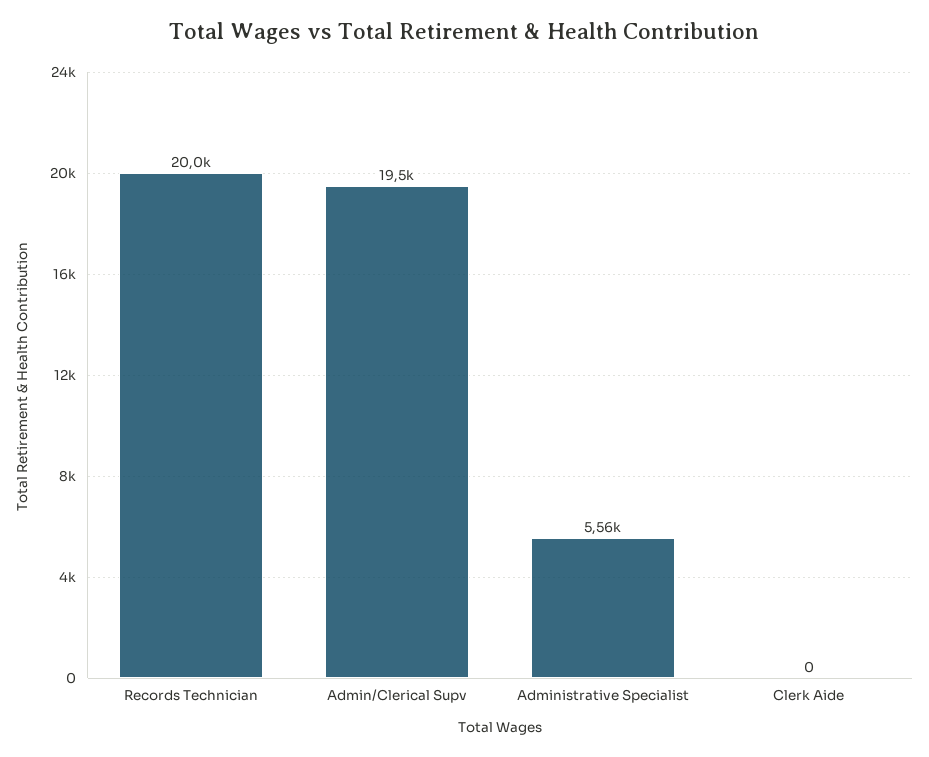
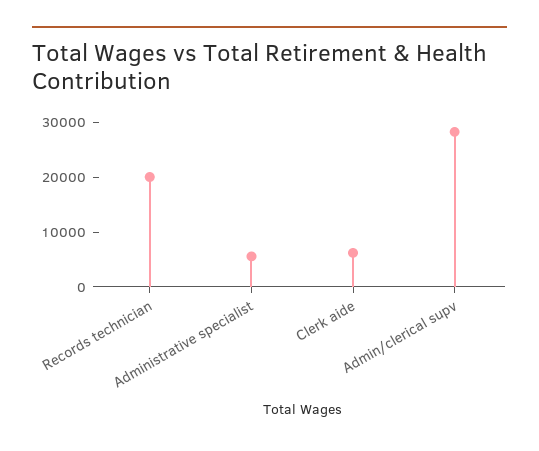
  {
    "Records Technician": 20000,
-   "Admin/Clerical Supv": 19500,
+   "Admin/Clerical Supv": 28000,
    "Administrative Specialist": 5560,
-   "Clerk Aide": 0
+   "Clerk Aide": 6000
  }

